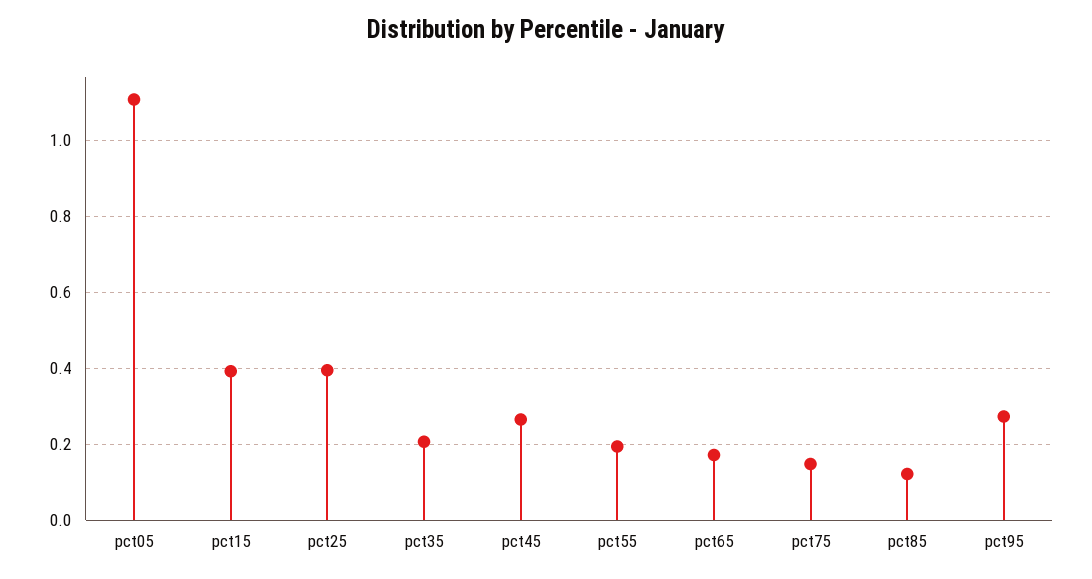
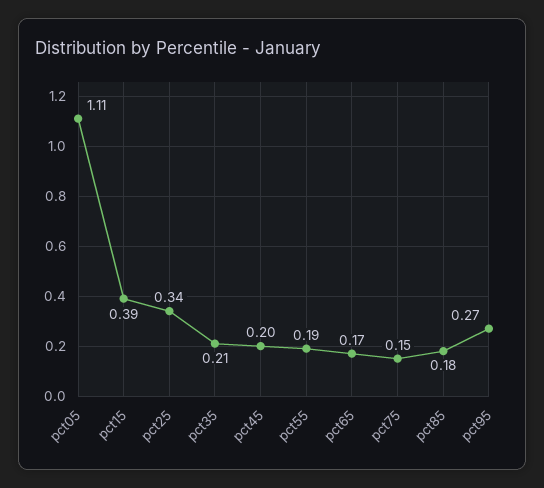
  {
    "pct05": 1.11,
    "pct15": 0.39,
-   "pct25": 0.4,
+   "pct25": 0.34,
    "pct35": 0.21,
-   "pct45": 0.26,
+   "pct45": 0.2,
    "pct55": 0.19,
    "pct65": 0.17,
    "pct75": 0.15,
-   "pct85": 0.12,
+   "pct85": 0.18,
    "pct95": 0.27
  }

